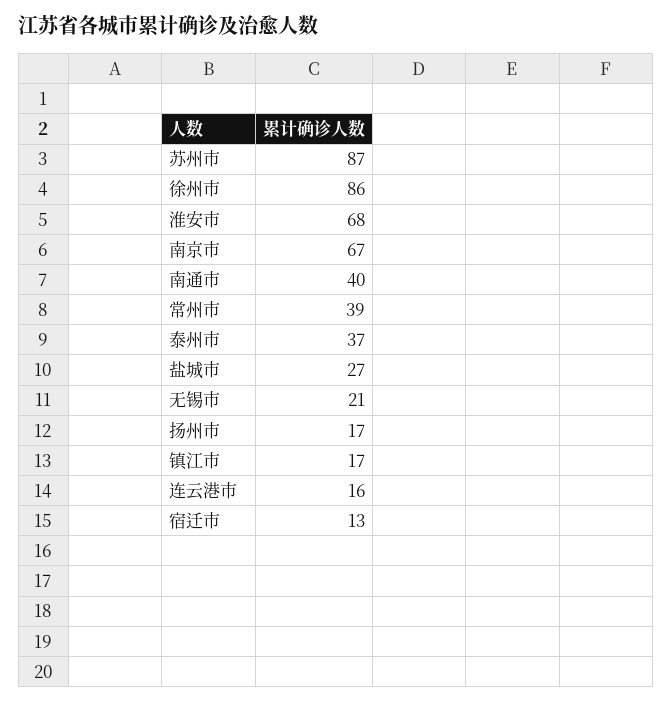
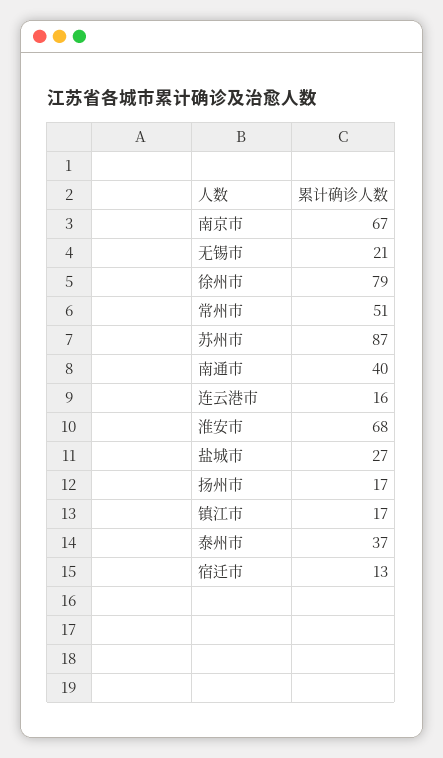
  {
    "苏州市": 87,
-   "徐州市": 86,
+   "徐州市": 79,
    "淮安市": 68,
    "南京市": 67,
    "南通市": 40,
-   "常州市": 39,
+   "常州市": 51,
    "泰州市": 37,
    "盐城市": 27,
    "无锡市": 21,
    "扬州市": 17,
    "镇江市": 17,
    "连云港市": 16,
    "宿迁市": 13
  }

